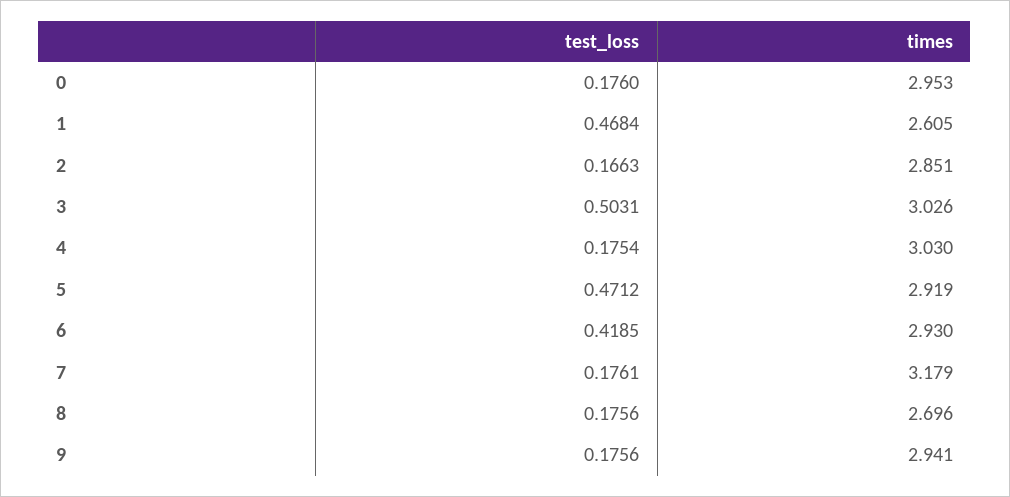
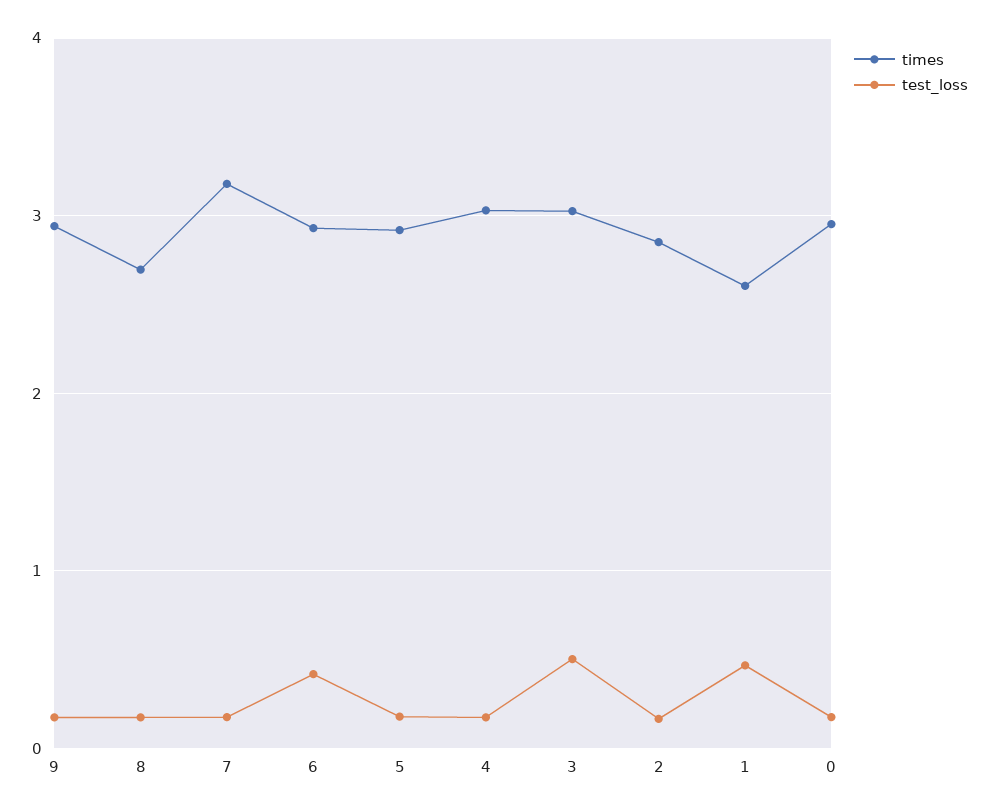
  {
    "test_loss": {
      "0": 0.176,
      "1": 0.4684,
      "2": 0.1663,
      "3": 0.5031,
      "4": 0.1754,
-     "5": 0.4712,
+     "5": 0.2,
      "6": 0.4185,
      "7": 0.1761,
      "8": 0.1756,
      "9": 0.1756
    },
    "times": {
      "0": 2.953,
      "1": 2.605,
      "2": 2.851,
      "3": 3.026,
      "4": 3.03,
      "5": 2.919,
      "6": 2.93,
      "7": 3.179,
      "8": 2.696,
      "9": 2.941
    }
  }

